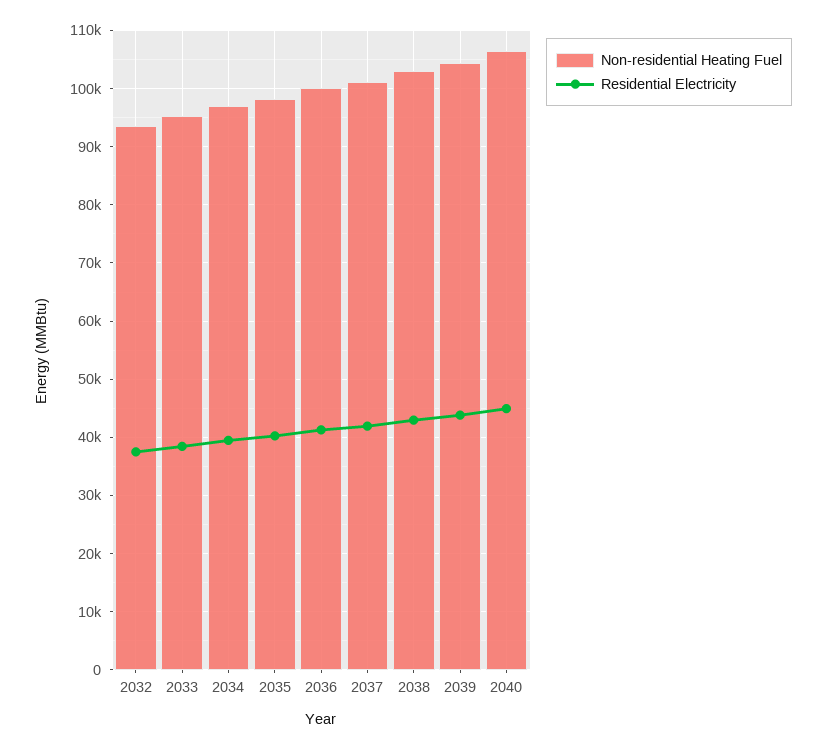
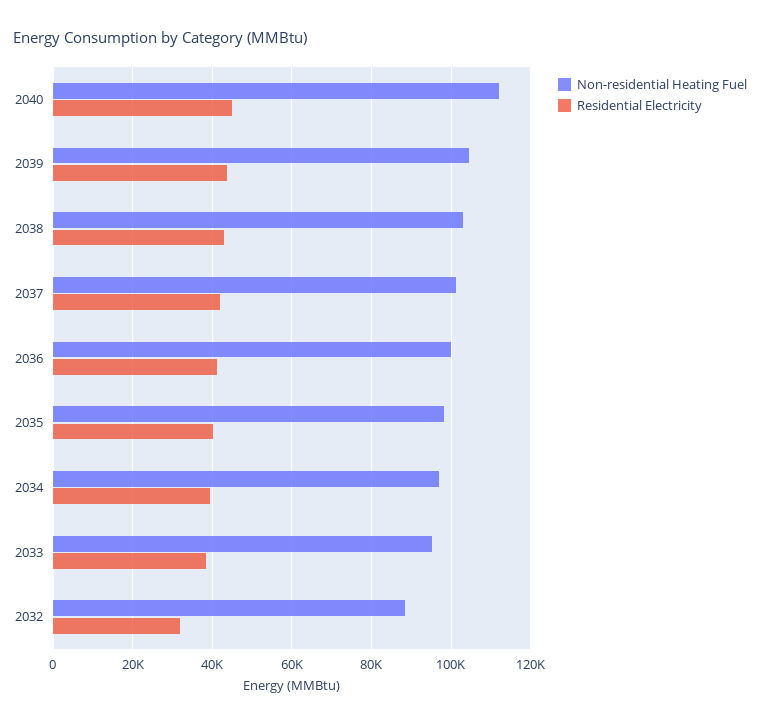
  {
    "Non-residential Heating Fuel": {
-     "2032": 94000,
+     "2032": 88000,
      "2033": 96000,
      "2034": 98000,
      "2035": 98000,
      "2036": 100000,
      "2037": 102000,
      "2038": 102000,
      "2039": 104000,
-     "2040": 106000
+     "2040": 112000
    },
    "Residential Electricity": {
-     "2032": 38000,
+     "2032": 32000,
      "2033": 38000,
      "2034": 40000,
      "2035": 40000,
      "2036": 42000,
      "2037": 42000,
      "2038": 42000,
      "2039": 44000,
      "2040": 44000
    }
  }

